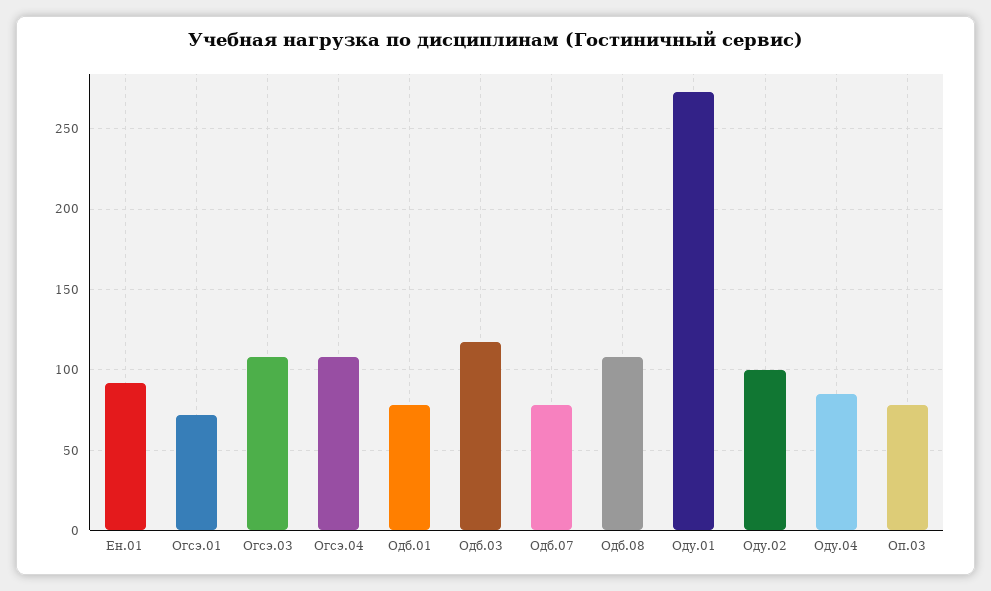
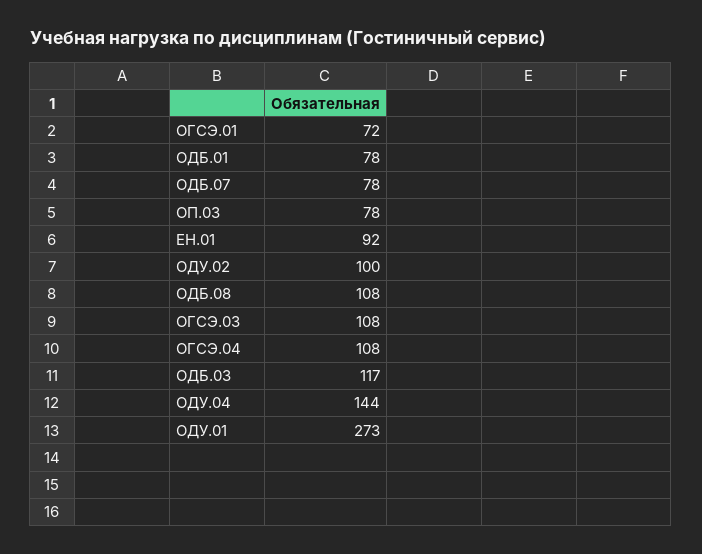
  {
    "Ен.01": 92,
    "Огсэ.01": 72,
    "Огсэ.03": 108,
    "Огсэ.04": 108,
    "Одб.01": 78,
    "Одб.03": 117,
    "Одб.07": 78,
    "Одб.08": 108,
    "Оду.01": 273,
    "Оду.02": 100,
-   "Оду.04": 85,
+   "Оду.04": 144,
    "Оп.03": 78
  }

